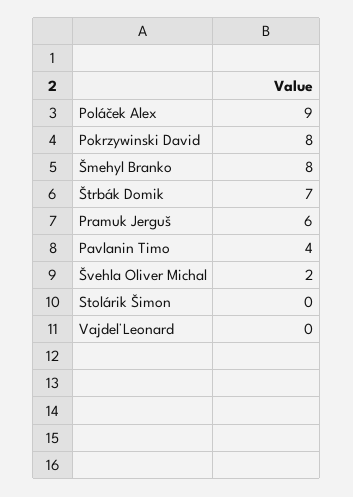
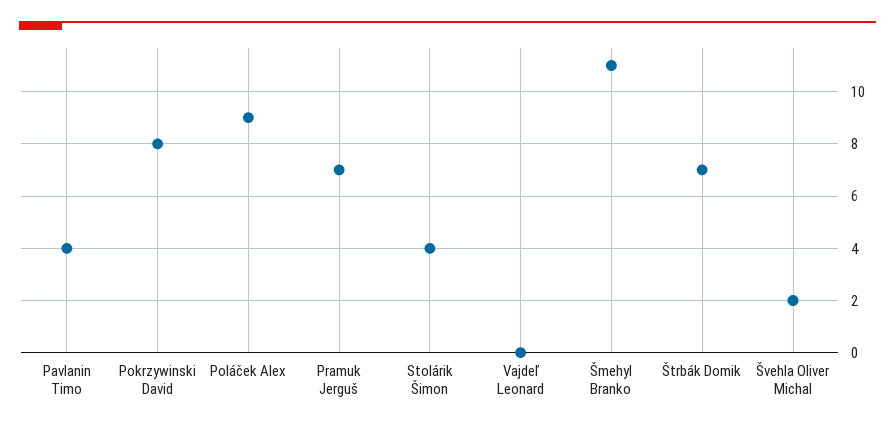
  {
    "Poláček Alex": 9,
    "Pokrzywinski David": 8,
-   "Šmehyl Branko": 8,
+   "Šmehyl Branko": 11,
    "Štrbák Domik": 7,
-   "Pramuk Jerguš": 6,
+   "Pramuk Jerguš": 7,
    "Pavlanin Timo": 4,
    "Švehla Oliver Michal": 2,
-   "Stolárik Šimon": 0,
+   "Stolárik Šimon": 4,
    "Vajdeľ Leonard": 0
  }

